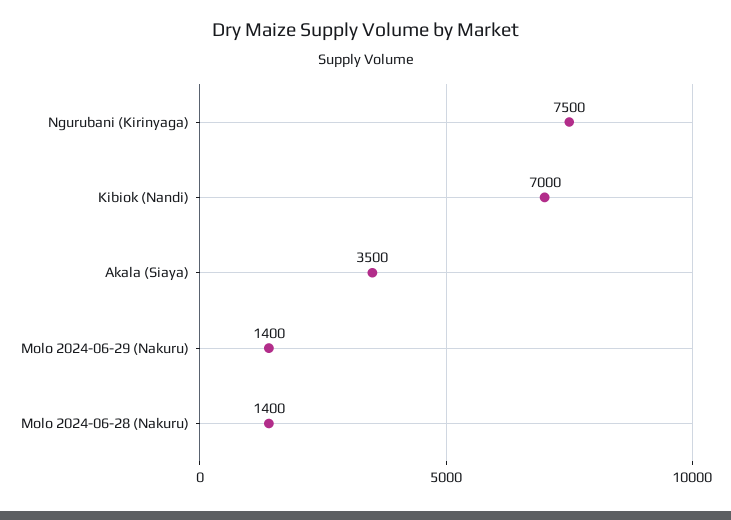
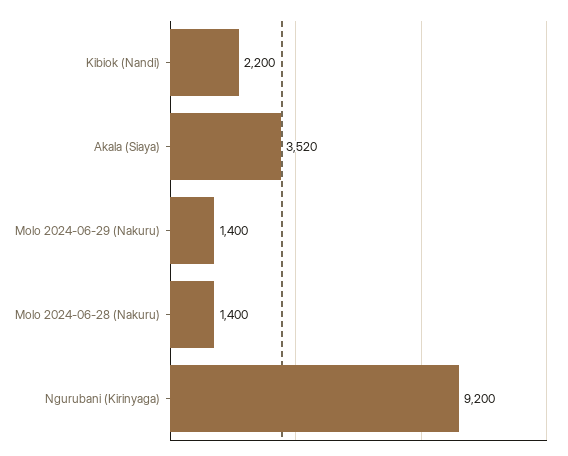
  {
-   "Ngurubani (Kirinyaga)": 7500,
+   "Ngurubani (Kirinyaga)": 9200,
-   "Kibiok (Nandi)": 7000,
+   "Kibiok (Nandi)": 2200,
-   "Akala (Siaya)": 3500,
+   "Akala (Siaya)": 3520,
    "Molo 2024-06-29 (Nakuru)": 1400,
    "Molo 2024-06-28 (Nakuru)": 1400
  }

